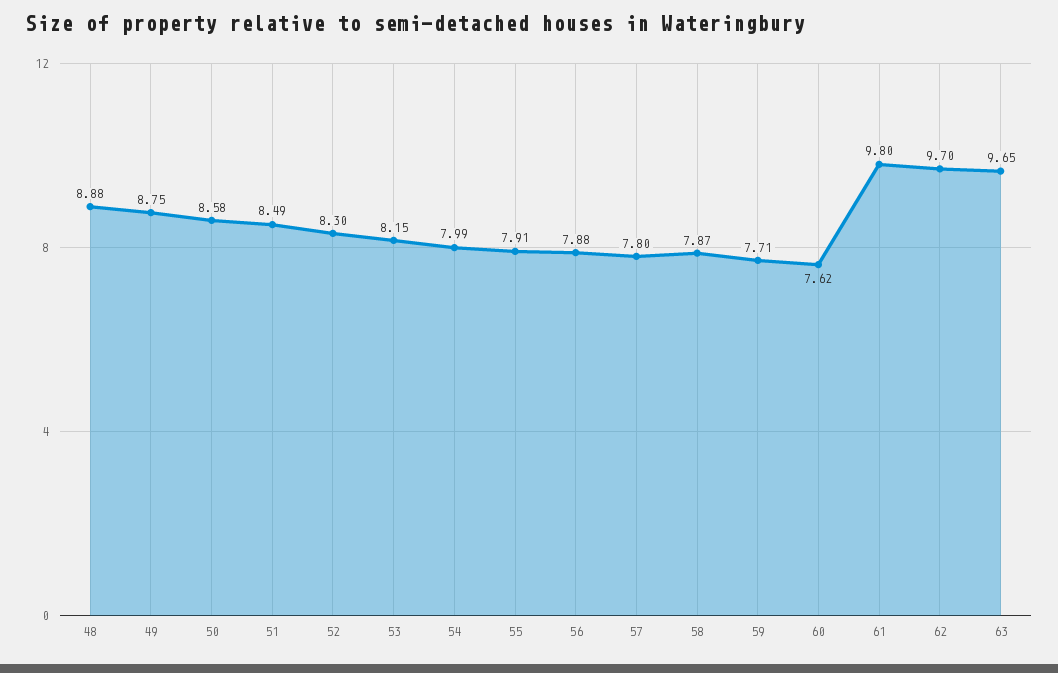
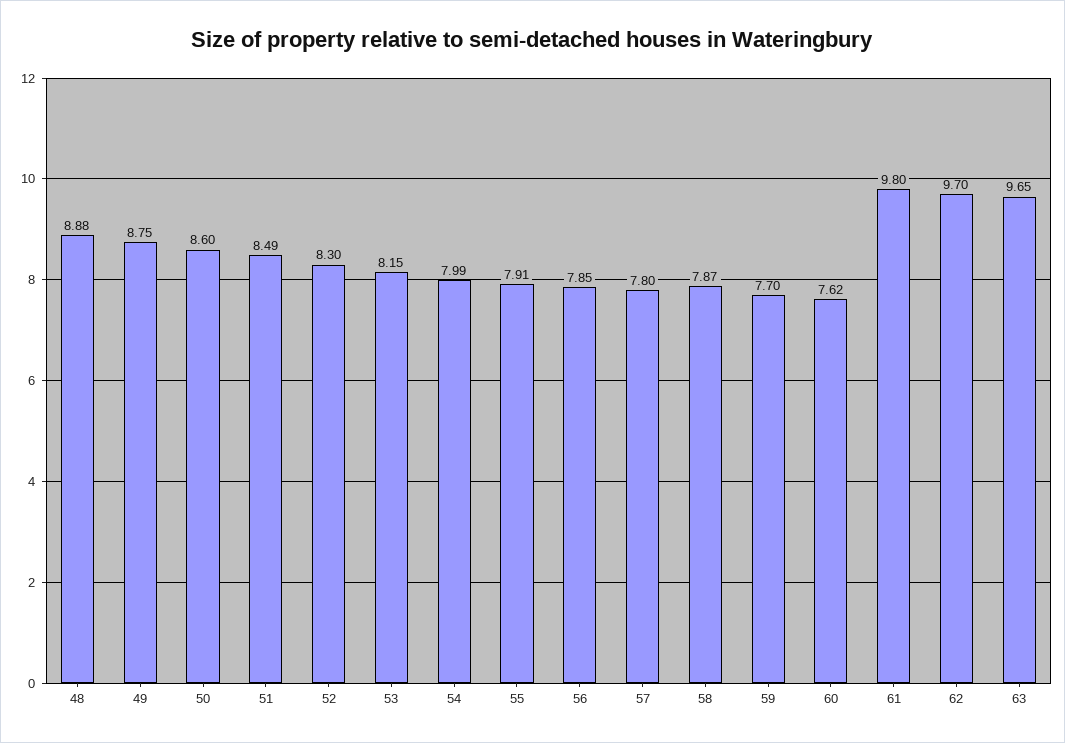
  {
    "48": 8.88,
    "49": 8.75,
-   "50": 8.58,
+   "50": 8.6,
    "51": 8.49,
    "52": 8.3,
    "53": 8.15,
    "54": 7.99,
    "55": 7.91,
-   "56": 7.88,
+   "56": 7.85,
    "57": 7.8,
    "58": 7.87,
-   "59": 7.71,
+   "59": 7.7,
    "60": 7.62,
    "61": 9.8,
    "62": 9.7,
    "63": 9.65
  }

